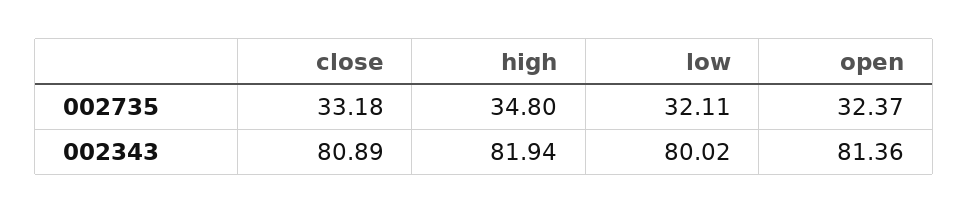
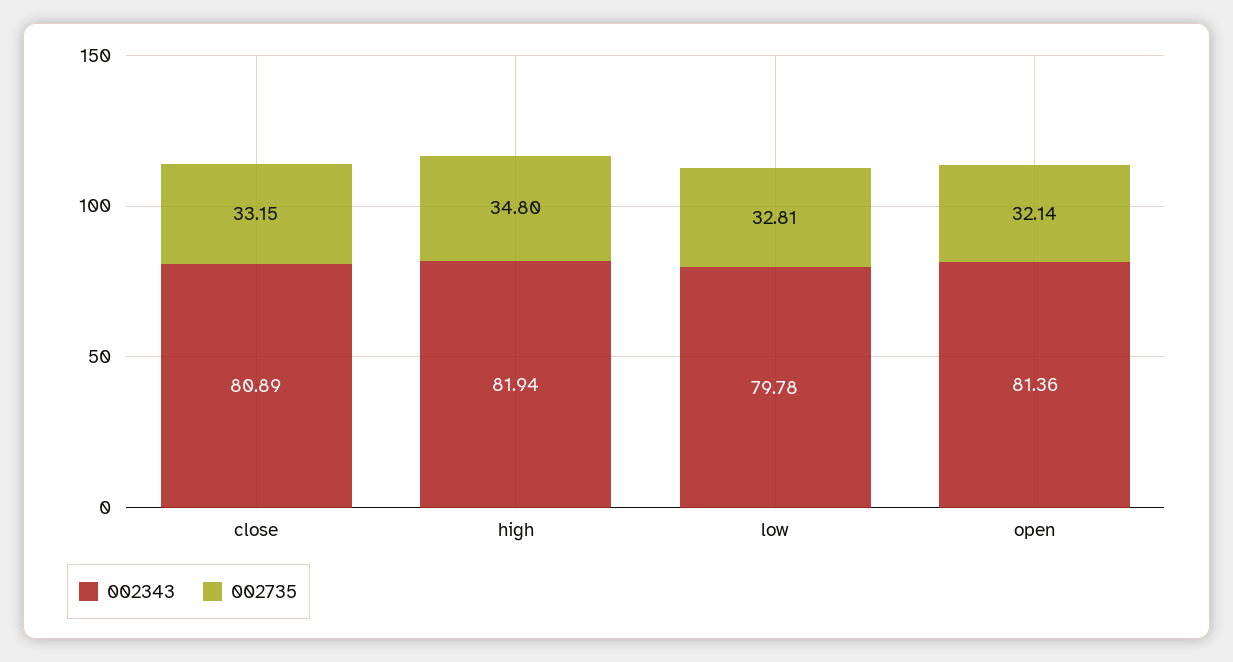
  {
    "002735": {
-     "close": 33.18,
+     "close": 33.15,
      "high": 34.8,
-     "low": 32.11,
+     "low": 32.81,
-     "open": 32.37
+     "open": 32.14
    },
    "002343": {
      "close": 80.89,
      "high": 81.94,
-     "low": 80.02,
+     "low": 79.78,
      "open": 81.36
    }
  }

